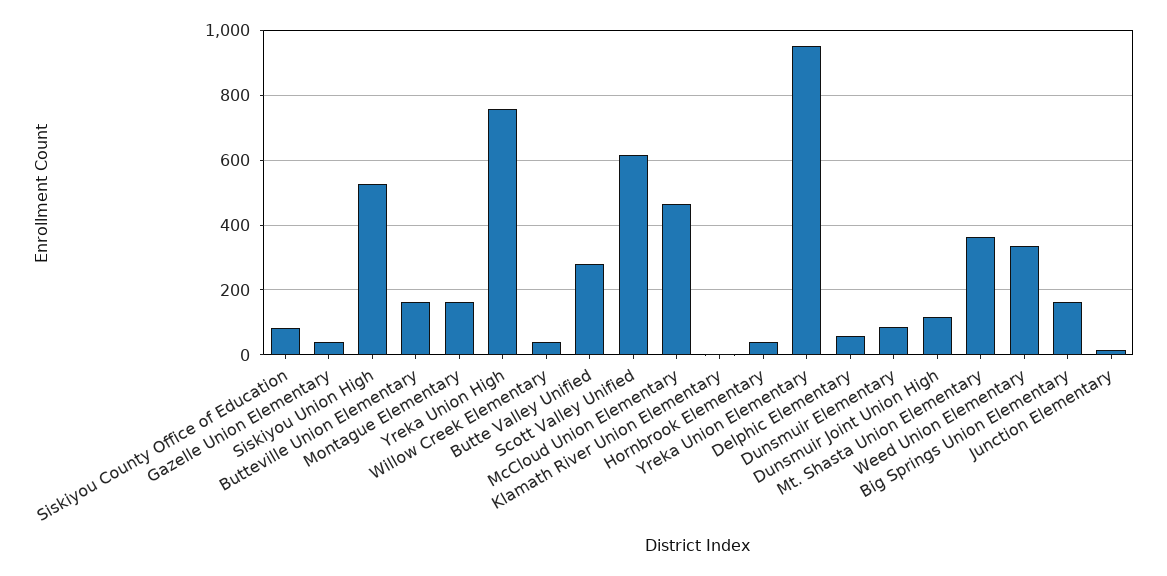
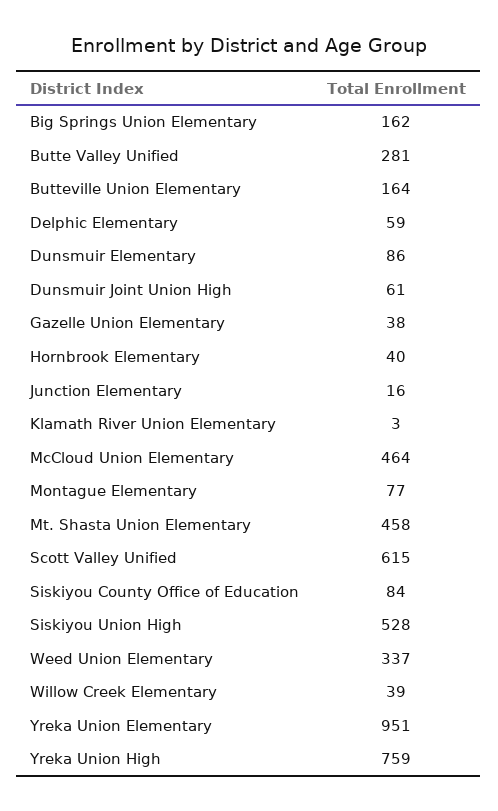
  {
    "Siskiyou County Office of Education": 84,
    "Gazelle Union Elementary": 38,
    "Siskiyou Union High": 528,
    "Butteville Union Elementary": 164,
-   "Montague Elementary": 160,
+   "Montague Elementary": 77,
    "Yreka Union High": 759,
    "Willow Creek Elementary": 39,
    "Butte Valley Unified": 281,
    "Scott Valley Unified": 615,
    "McCloud Union Elementary": 464,
    "Klamath River Union Elementary": 3,
    "Hornbrook Elementary": 40,
    "Yreka Union Elementary": 951,
    "Delphic Elementary": 59,
    "Dunsmuir Elementary": 86,
-   "Dunsmuir Joint Union High": 120,
+   "Dunsmuir Joint Union High": 61,
-   "Mt. Shasta Union Elementary": 360,
+   "Mt. Shasta Union Elementary": 458,
    "Weed Union Elementary": 337,
    "Big Springs Union Elementary": 162,
    "Junction Elementary": 16
  }

